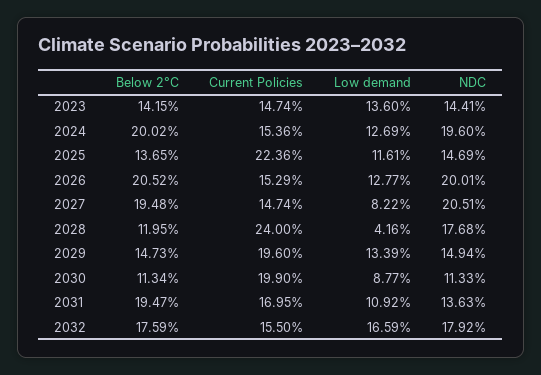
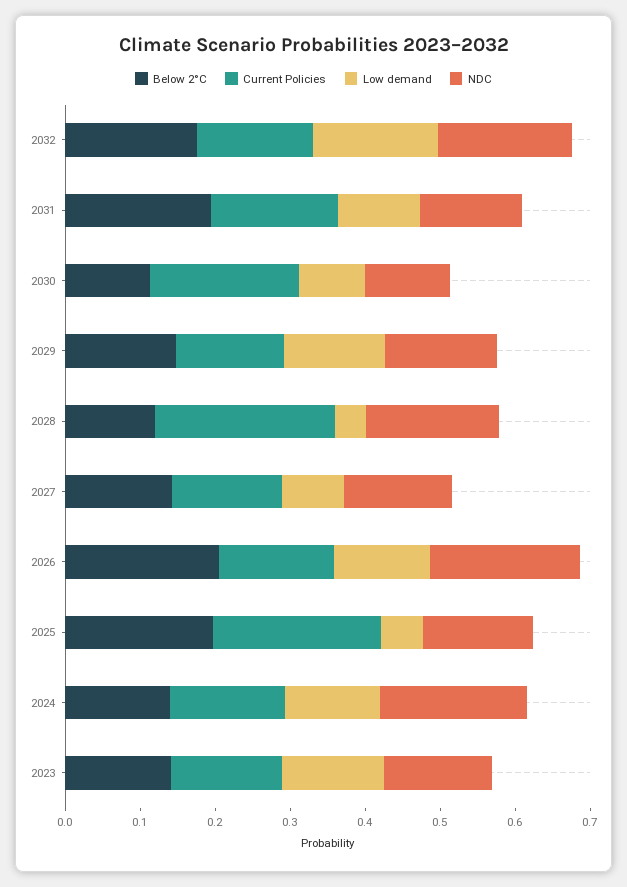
  {
    "Below 2°C": {
      "2023": 0.1415,
-     "2024": 0.2002,
+     "2024": 0.14,
-     "2025": 0.1365,
+     "2025": 0.2,
      "2026": 0.2052,
-     "2027": 0.1948,
+     "2027": 0.14,
      "2028": 0.1195,
      "2029": 0.1473,
      "2030": 0.1134,
      "2031": 0.1947,
      "2032": 0.1759
    },
    "Current Policies": {
      "2023": 0.1474,
      "2024": 0.1536,
      "2025": 0.2236,
      "2026": 0.1529,
      "2027": 0.1474,
      "2028": 0.24,
-     "2029": 0.196,
+     "2029": 0.14,
      "2030": 0.199,
      "2031": 0.1695,
      "2032": 0.155
    },
    "Low demand": {
      "2023": 0.136,
      "2024": 0.1269,
-     "2025": 0.1161,
+     "2025": 0.06,
      "2026": 0.1277,
      "2027": 0.0822,
      "2028": 0.0416,
      "2029": 0.1339,
      "2030": 0.0877,
      "2031": 0.1092,
      "2032": 0.1659
    },
    "NDC": {
      "2023": 0.1441,
      "2024": 0.196,
      "2025": 0.1469,
      "2026": 0.2001,
-     "2027": 0.2051,
+     "2027": 0.14,
      "2028": 0.1768,
      "2029": 0.1494,
      "2030": 0.1133,
      "2031": 0.1363,
      "2032": 0.1792
    }
  }

